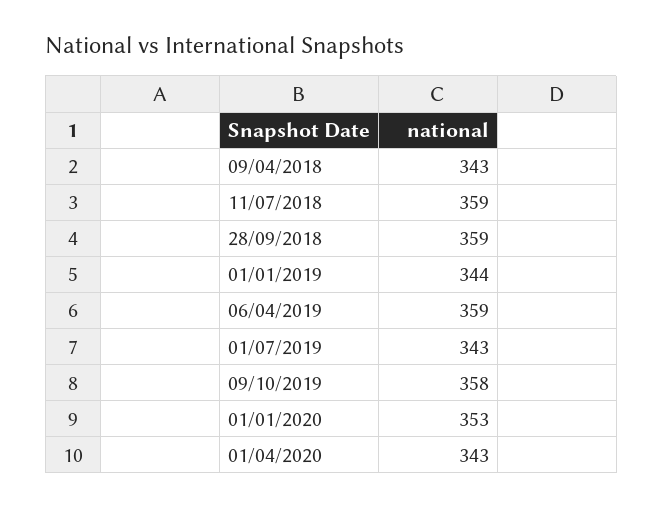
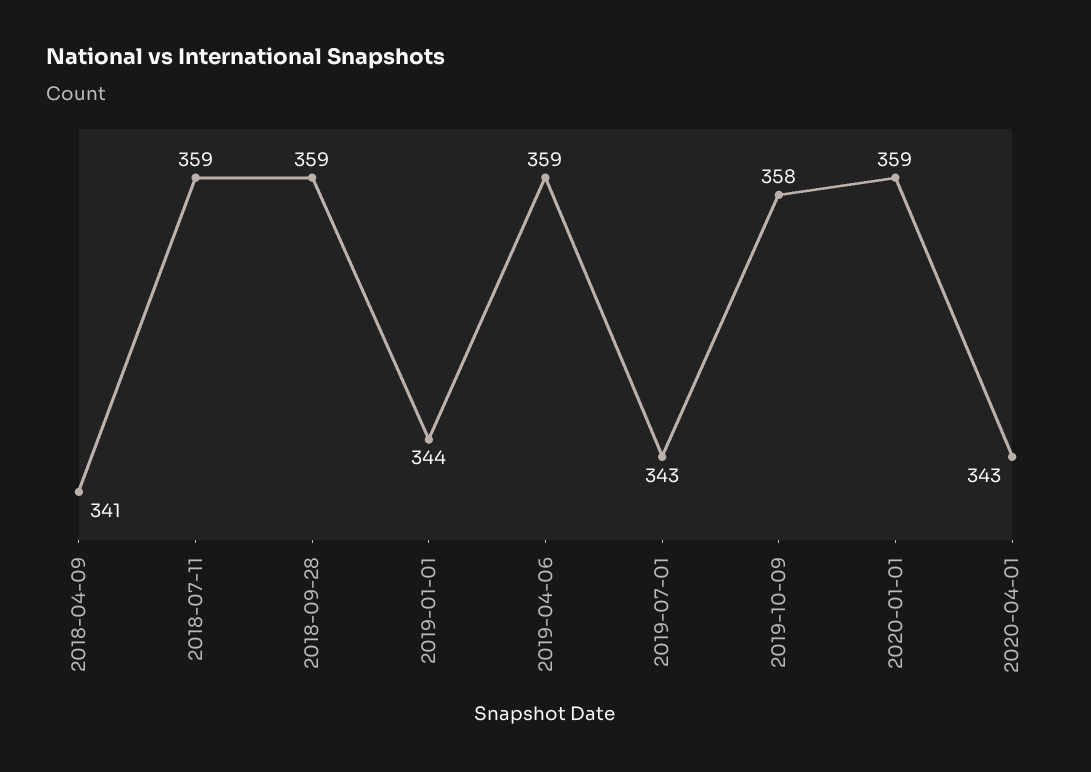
  {
-   "09/04/2018": 343,
+   "09/04/2018": 341,
    "11/07/2018": 359,
    "28/09/2018": 359,
    "01/01/2019": 344,
    "06/04/2019": 359,
    "01/07/2019": 343,
    "09/10/2019": 358,
-   "01/01/2020": 353,
+   "01/01/2020": 359,
    "01/04/2020": 343
  }

